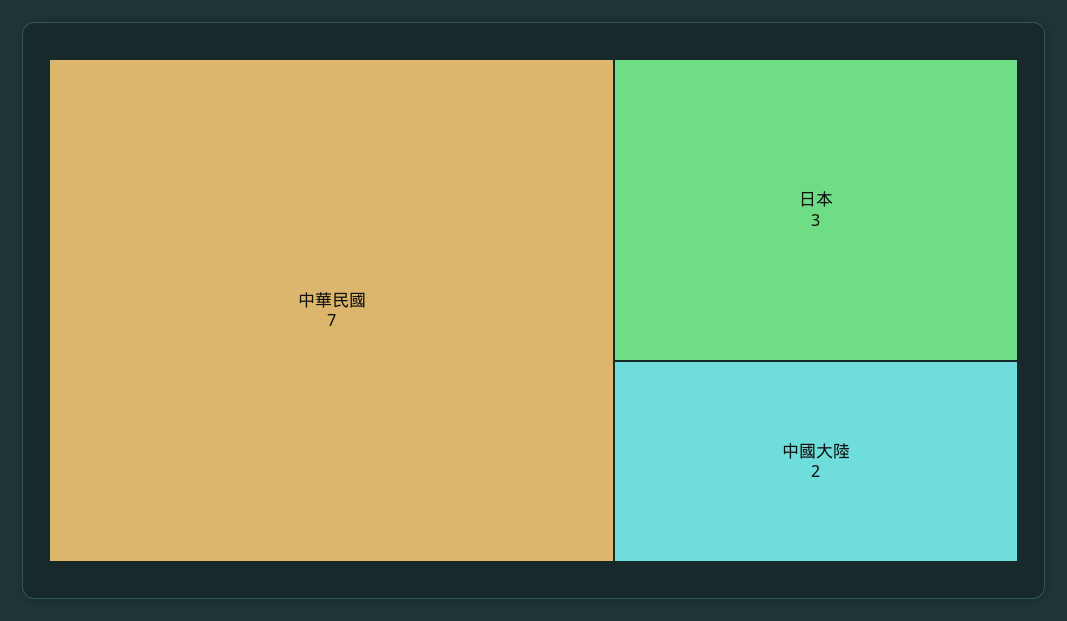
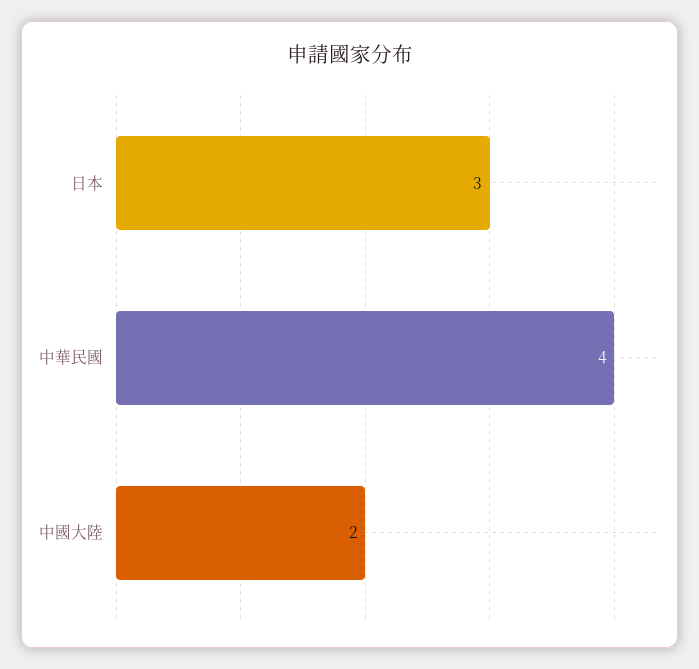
  {
-   "中華民國": 7,
+   "中華民國": 4,
    "日本": 3,
    "中國大陸": 2
  }

